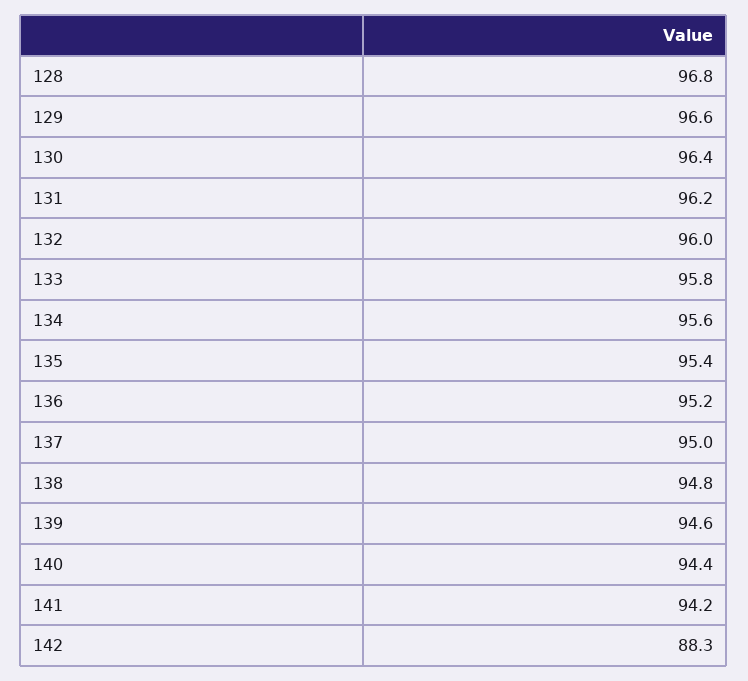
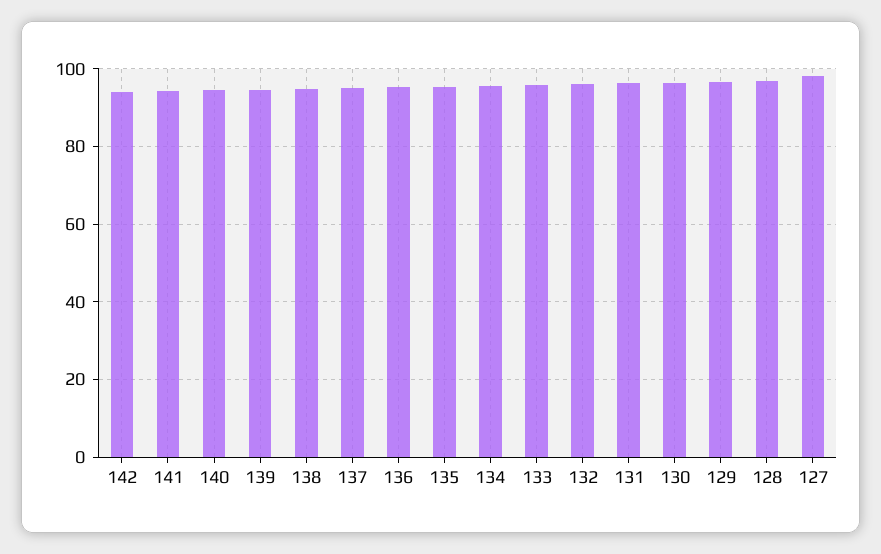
  {
    "128": 96.8,
    "129": 96.6,
    "130": 96.4,
    "131": 96.2,
    "132": 96,
    "133": 95.8,
    "134": 95.6,
    "135": 95.4,
    "136": 95.2,
    "137": 95,
    "138": 94.8,
    "139": 94.6,
    "140": 94.4,
    "141": 94.2,
-   "142": 88.3
+   "142": 94,
+   "127": 98
  }

